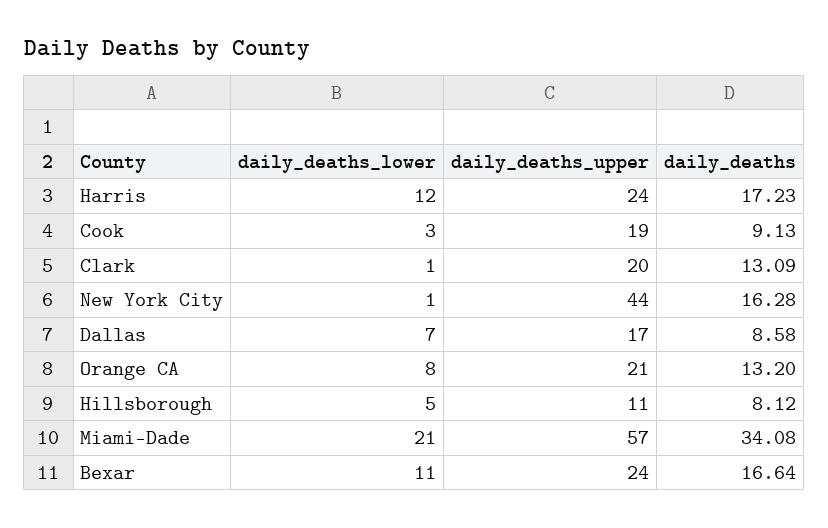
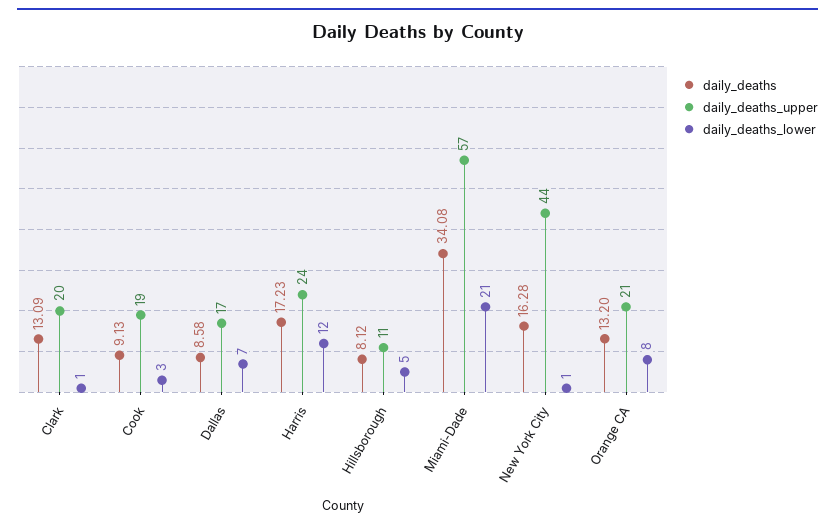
  {
    "daily_deaths_lower": {
      "Harris": 12,
      "Cook": 3,
      "Clark": 1,
      "New York City": 1,
      "Dallas": 7,
      "Orange CA": 8,
      "Hillsborough": 5,
-     "Miami-Dade": 21,
+     "Miami-Dade": 21
-     "Bexar": 11
    },
    "daily_deaths_upper": {
      "Harris": 24,
      "Cook": 19,
      "Clark": 20,
      "New York City": 44,
      "Dallas": 17,
      "Orange CA": 21,
      "Hillsborough": 11,
-     "Miami-Dade": 57,
+     "Miami-Dade": 57
-     "Bexar": 24
    },
    "daily_deaths": {
      "Harris": 17.23,
      "Cook": 9.13,
      "Clark": 13.09,
      "New York City": 16.28,
      "Dallas": 8.58,
      "Orange CA": 13.2,
      "Hillsborough": 8.12,
-     "Miami-Dade": 34.08,
+     "Miami-Dade": 34.08
-     "Bexar": 16.64
    }
  }

